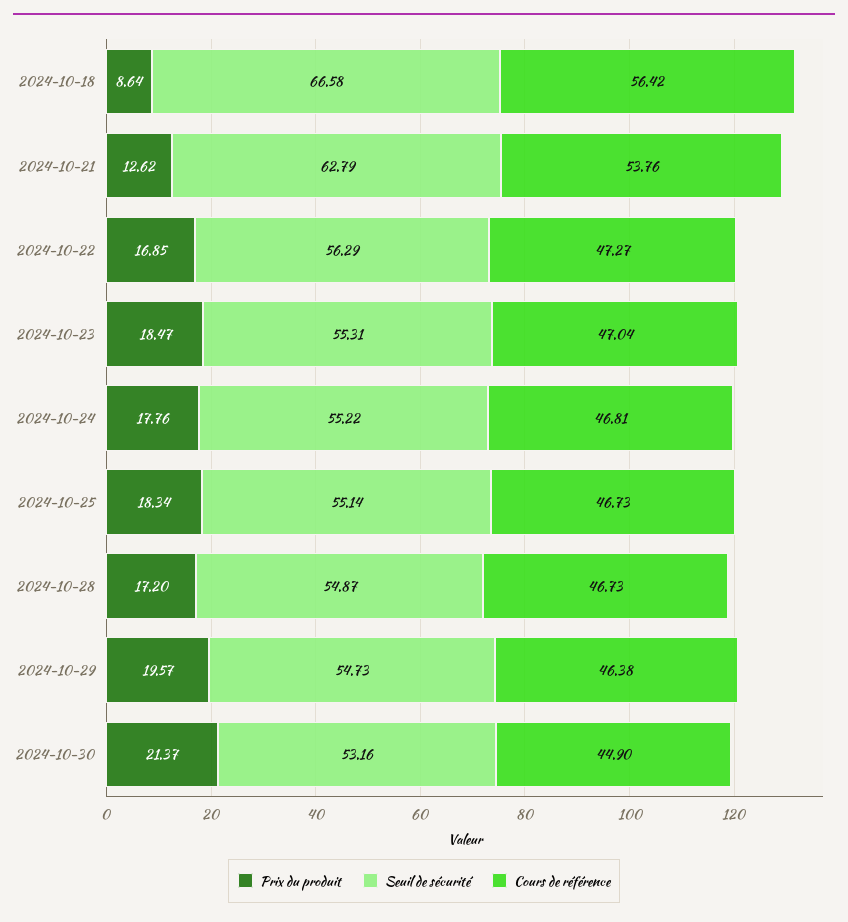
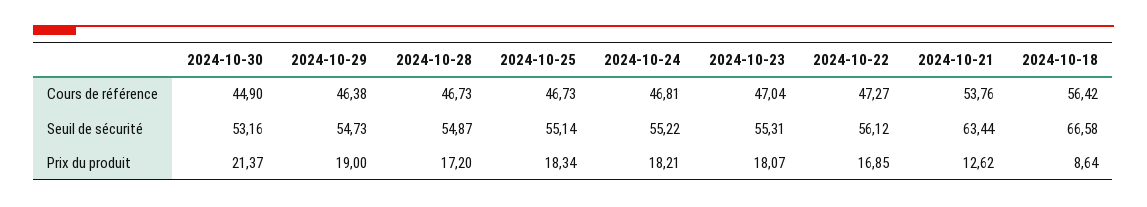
  {
    "Prix du produit": {
      "2024-10-18": 8.64,
      "2024-10-21": 12.62,
      "2024-10-22": 16.85,
-     "2024-10-23": 18.47,
+     "2024-10-23": 18.07,
-     "2024-10-24": 17.76,
+     "2024-10-24": 18.21,
      "2024-10-25": 18.34,
      "2024-10-28": 17.2,
-     "2024-10-29": 19.57,
+     "2024-10-29": 19,
      "2024-10-30": 21.37
    },
    "Seuil de sécurité": {
      "2024-10-18": 66.58,
-     "2024-10-21": 62.79,
+     "2024-10-21": 63.44,
-     "2024-10-22": 56.29,
+     "2024-10-22": 56.12,
      "2024-10-23": 55.31,
      "2024-10-24": 55.22,
      "2024-10-25": 55.14,
      "2024-10-28": 54.87,
      "2024-10-29": 54.73,
      "2024-10-30": 53.16
    },
    "Cours de référence": {
      "2024-10-18": 56.42,
      "2024-10-21": 53.76,
      "2024-10-22": 47.27,
      "2024-10-23": 47.04,
      "2024-10-24": 46.81,
      "2024-10-25": 46.73,
      "2024-10-28": 46.73,
      "2024-10-29": 46.38,
      "2024-10-30": 44.9
    }
  }

